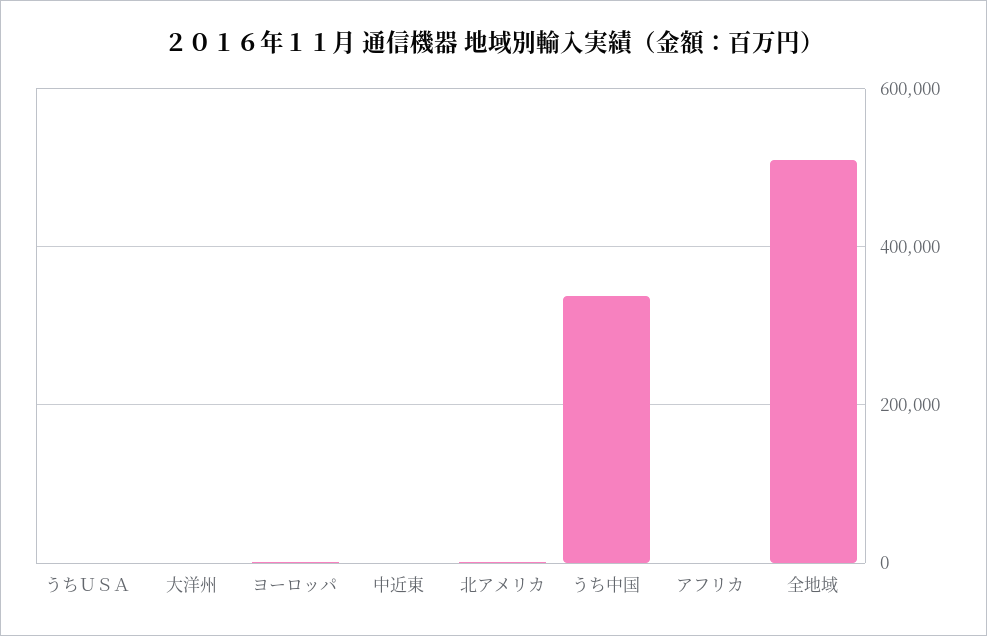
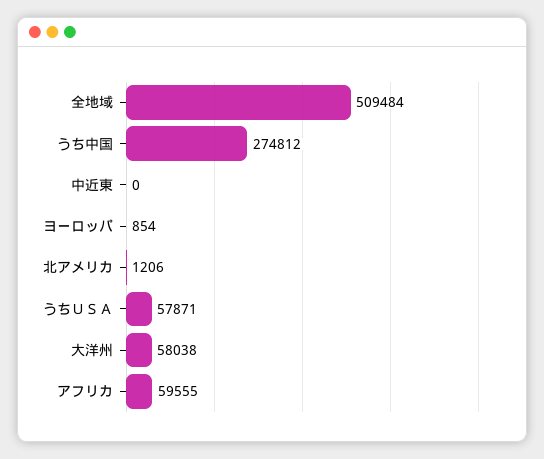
  {
-   "うちＵＳＡ": 0,
+   "うちＵＳＡ": 57871,
-   "大洋州": 0,
+   "大洋州": 58038,
    "ヨーロッパ": 854,
    "中近東": 0,
    "北アメリカ": 1206,
-   "うち中国": 340000,
+   "うち中国": 274812,
-   "アフリカ": 0,
+   "アフリカ": 59555,
    "全地域": 509484
  }

